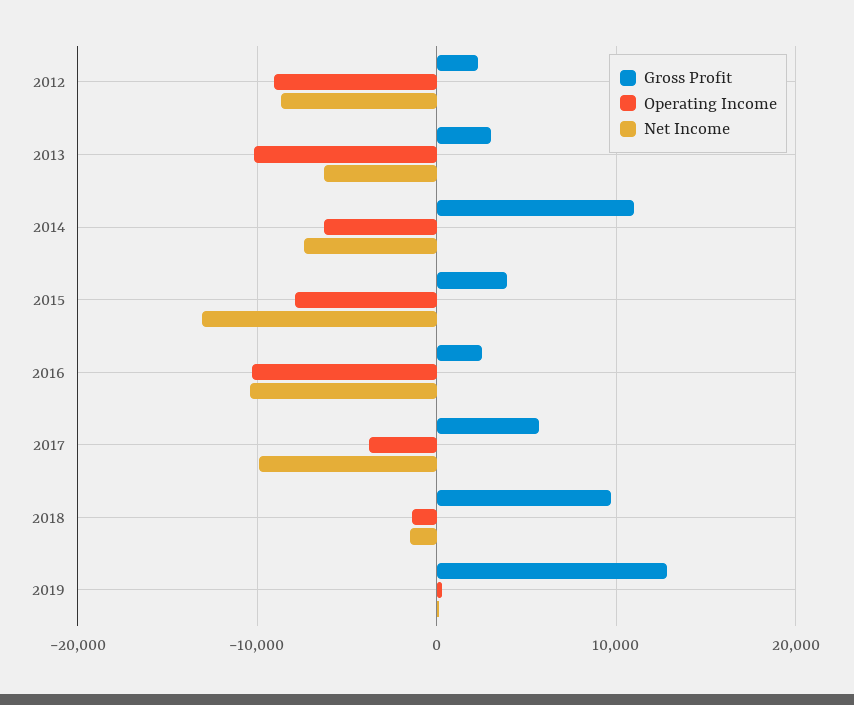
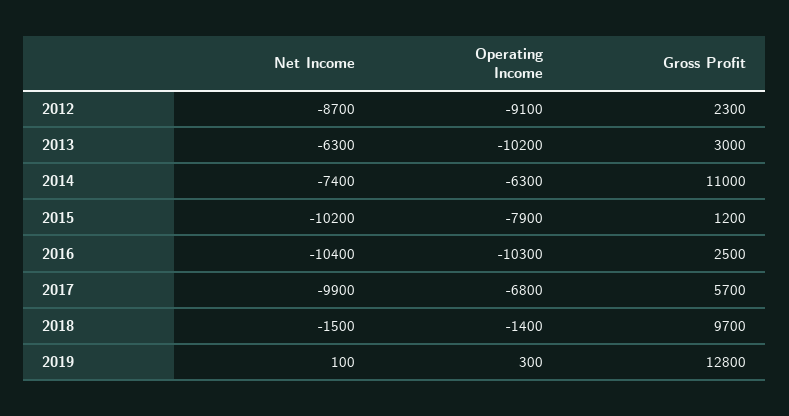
  {
    "Gross Profit": {
      "2012": 2300,
      "2013": 3000,
      "2014": 11000,
-     "2015": 4000,
+     "2015": 1200,
      "2016": 2500,
      "2017": 5700,
      "2018": 9700,
      "2019": 12800
    },
    "Operating Income": {
      "2012": -9100,
      "2013": -10200,
      "2014": -6300,
      "2015": -7900,
      "2016": -10300,
-     "2017": -4000,
+     "2017": -6800,
      "2018": -1400,
      "2019": 300
    },
    "Net Income": {
      "2012": -8700,
      "2013": -6300,
      "2014": -7400,
-     "2015": -13000,
+     "2015": -10200,
      "2016": -10400,
      "2017": -9900,
      "2018": -1500,
      "2019": 100
    }
  }

